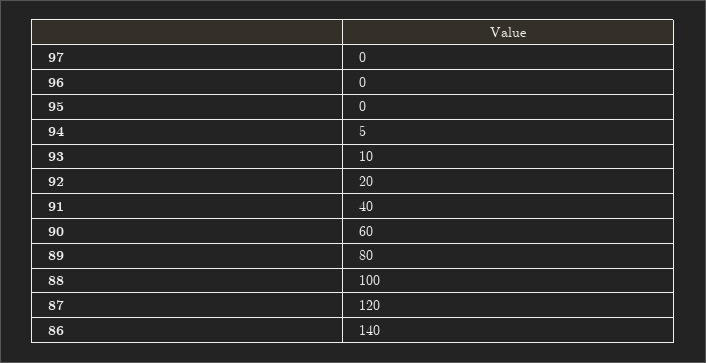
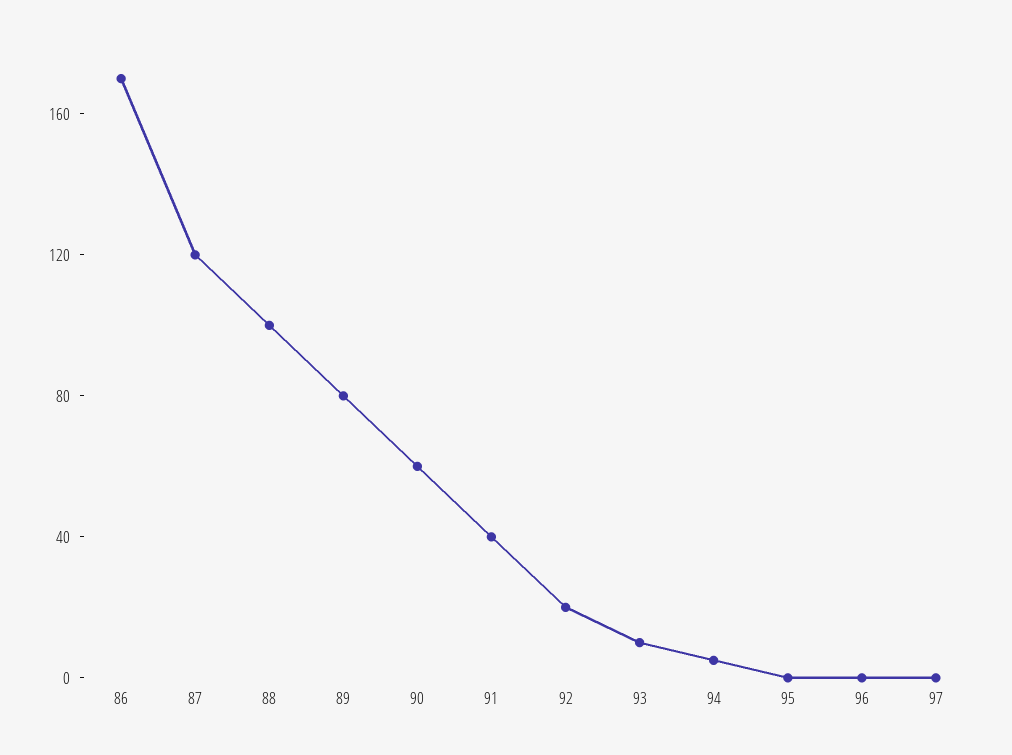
  {
    "97": 0,
    "96": 0,
    "95": 0,
    "94": 5,
    "93": 10,
    "92": 20,
    "91": 40,
    "90": 60,
    "89": 80,
    "88": 100,
    "87": 120,
-   "86": 140
+   "86": 170
  }

